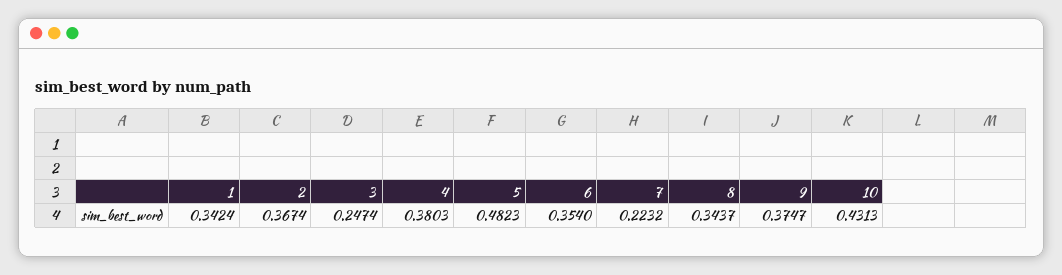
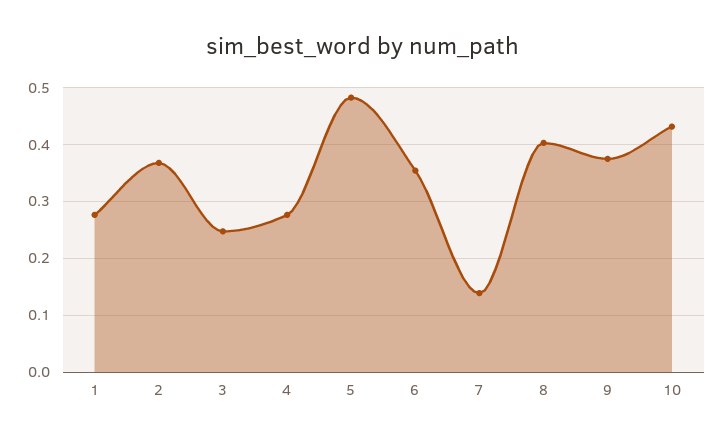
  {
-   "1": 0.3424,
+   "1": 0.28,
    "2": 0.3674,
    "3": 0.2474,
-   "4": 0.3803,
+   "4": 0.28,
    "5": 0.4823,
    "6": 0.354,
-   "7": 0.2232,
+   "7": 0.14,
-   "8": 0.3437,
+   "8": 0.4,
    "9": 0.3747,
    "10": 0.4313
  }

